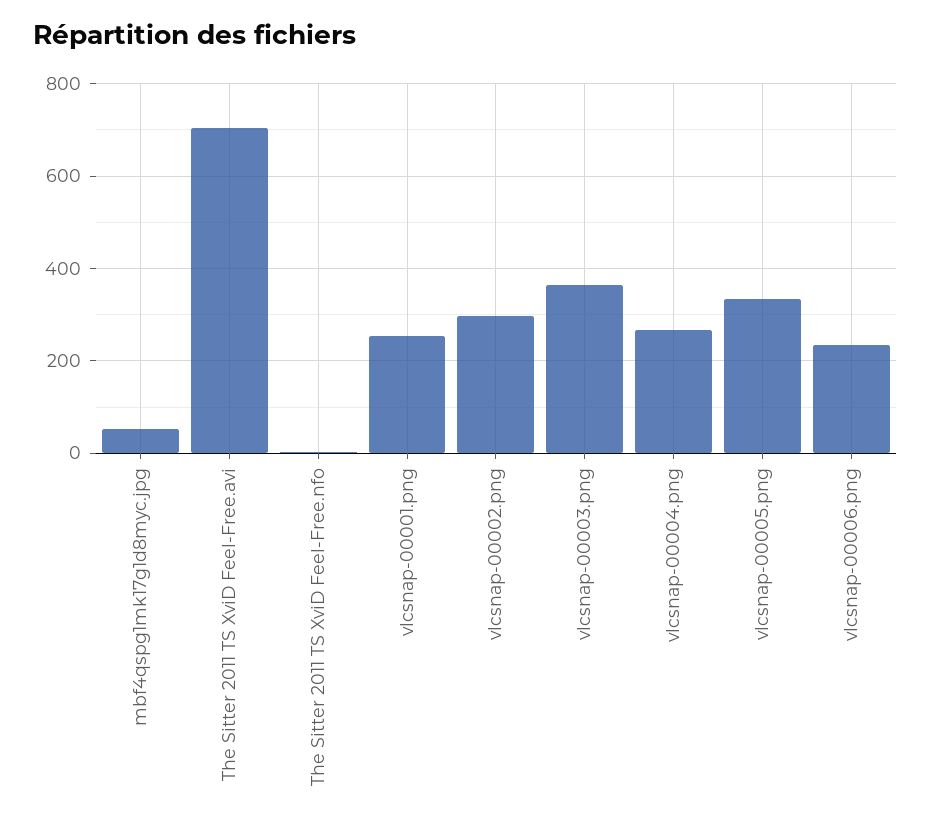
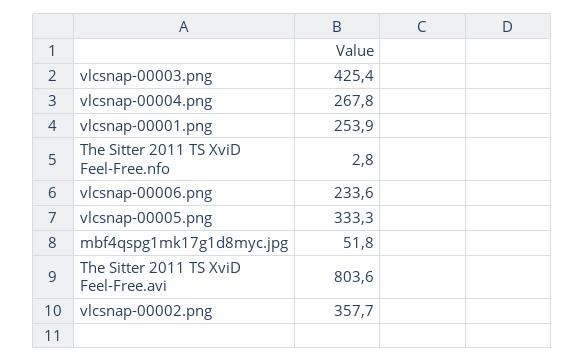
  {
    "mbf4qspg1mk17g1d8myc.jpg": 51.8,
-   "The Sitter 2011 TS XviD Feel-Free.avi": 700,
+   "The Sitter 2011 TS XviD Feel-Free.avi": 803.6,
    "The Sitter 2011 TS XviD Feel-Free.nfo": 2.8,
    "vlcsnap-00001.png": 253.9,
-   "vlcsnap-00002.png": 300,
+   "vlcsnap-00002.png": 357.7,
-   "vlcsnap-00003.png": 360,
+   "vlcsnap-00003.png": 425.4,
    "vlcsnap-00004.png": 267.8,
    "vlcsnap-00005.png": 333.3,
    "vlcsnap-00006.png": 233.6
  }

